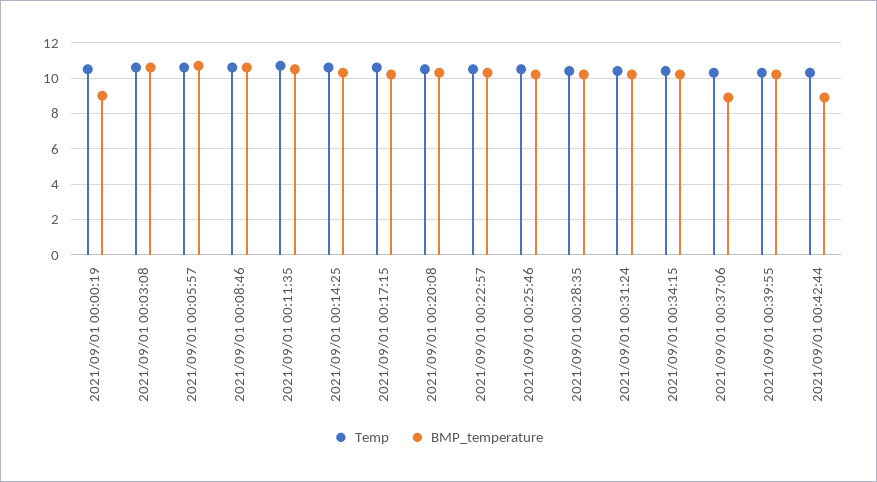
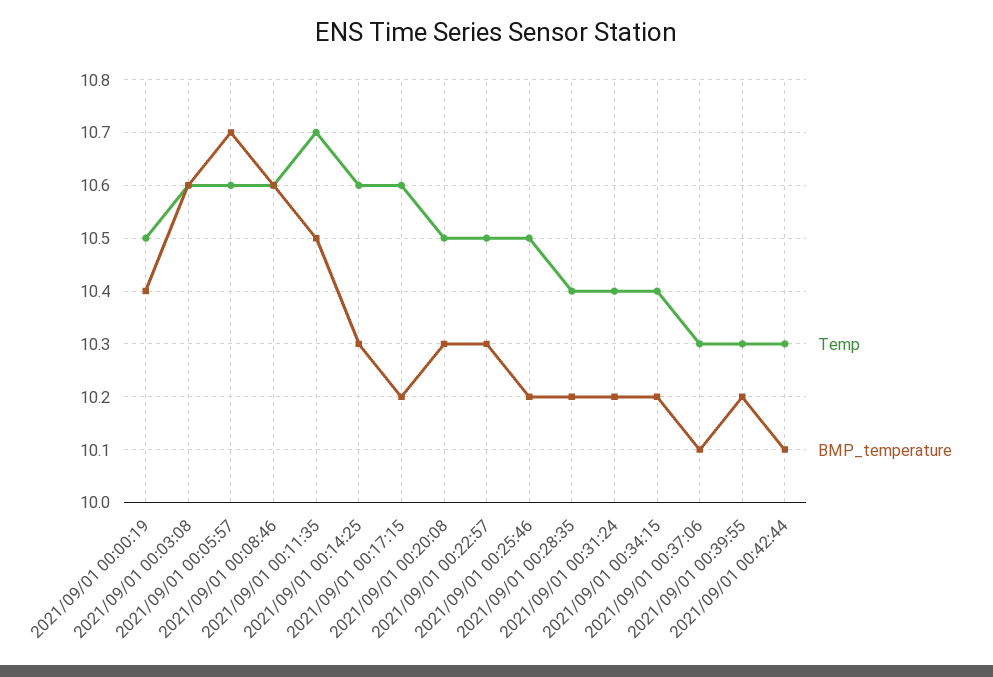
  {
    "Temp": {
      "2021/09/01 00:00:19": 10.5,
      "2021/09/01 00:03:08": 10.6,
      "2021/09/01 00:05:57": 10.6,
      "2021/09/01 00:08:46": 10.6,
      "2021/09/01 00:11:35": 10.7,
      "2021/09/01 00:14:25": 10.6,
      "2021/09/01 00:17:15": 10.6,
      "2021/09/01 00:20:08": 10.5,
      "2021/09/01 00:22:57": 10.5,
      "2021/09/01 00:25:46": 10.5,
      "2021/09/01 00:28:35": 10.4,
      "2021/09/01 00:31:24": 10.4,
      "2021/09/01 00:34:15": 10.4,
      "2021/09/01 00:37:06": 10.3,
      "2021/09/01 00:39:55": 10.3,
      "2021/09/01 00:42:44": 10.3
    },
    "BMP_temperature": {
-     "2021/09/01 00:00:19": 9,
+     "2021/09/01 00:00:19": 10.4,
      "2021/09/01 00:03:08": 10.6,
      "2021/09/01 00:05:57": 10.7,
      "2021/09/01 00:08:46": 10.6,
      "2021/09/01 00:11:35": 10.5,
      "2021/09/01 00:14:25": 10.3,
      "2021/09/01 00:17:15": 10.2,
      "2021/09/01 00:20:08": 10.3,
      "2021/09/01 00:22:57": 10.3,
      "2021/09/01 00:25:46": 10.2,
      "2021/09/01 00:28:35": 10.2,
      "2021/09/01 00:31:24": 10.2,
      "2021/09/01 00:34:15": 10.2,
-     "2021/09/01 00:37:06": 9,
+     "2021/09/01 00:37:06": 10.1,
      "2021/09/01 00:39:55": 10.2,
-     "2021/09/01 00:42:44": 9
+     "2021/09/01 00:42:44": 10.1
    }
  }

